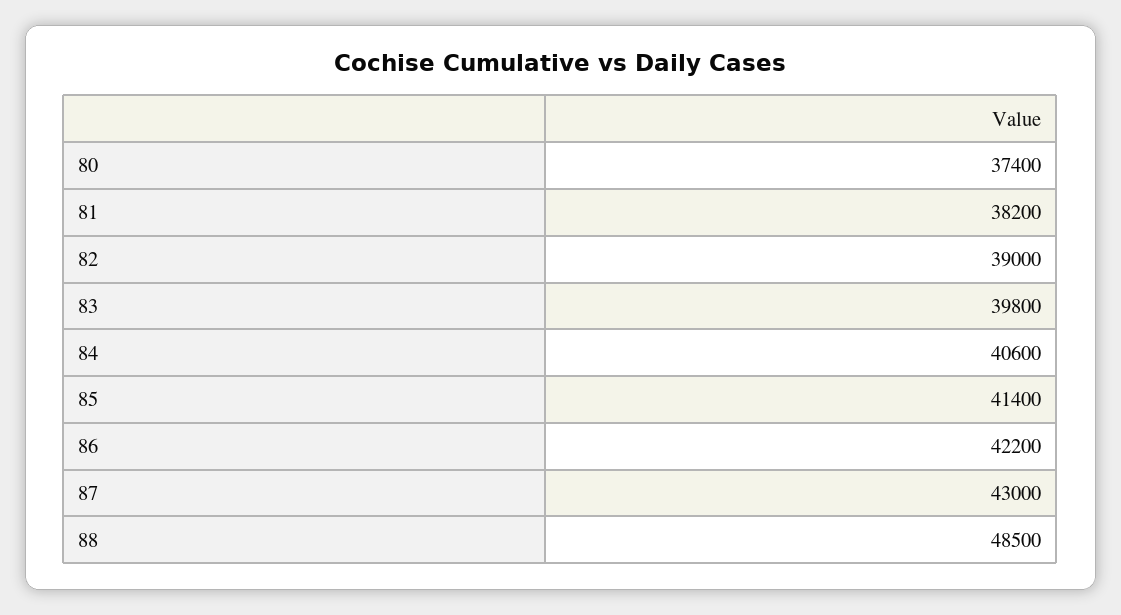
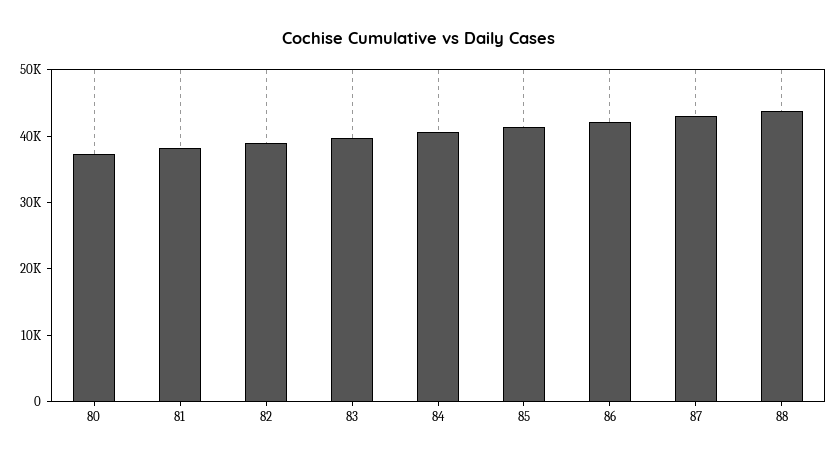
  {
    "80": 37400,
    "81": 38200,
    "82": 39000,
    "83": 39800,
    "84": 40600,
    "85": 41400,
    "86": 42200,
    "87": 43000,
-   "88": 48500
+   "88": 44000
  }

